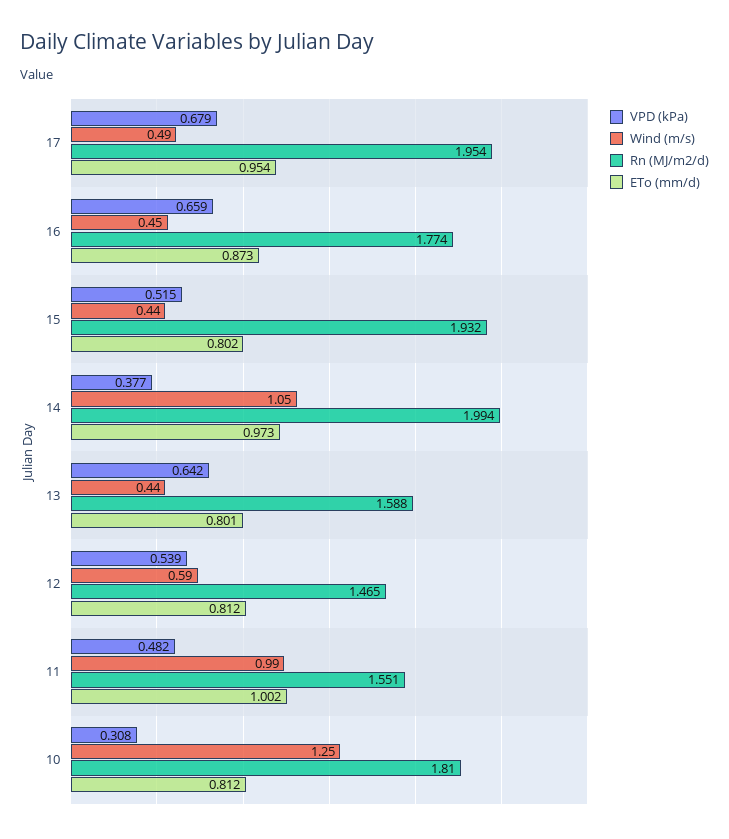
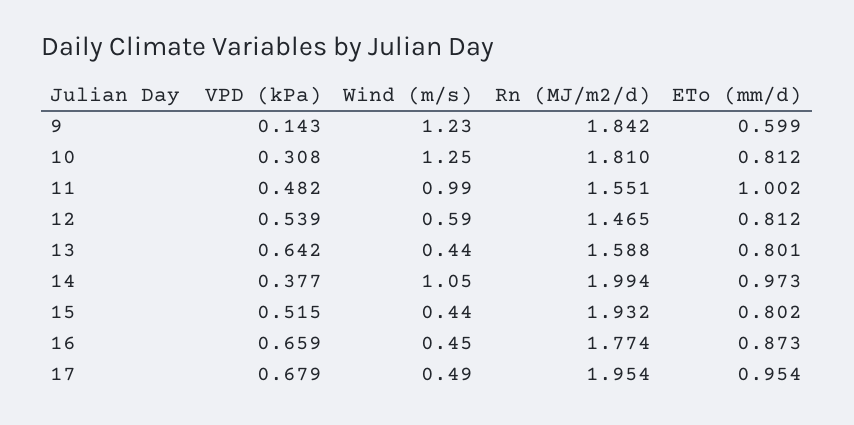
  {
    "VPD (kPa)": {
      "17": 0.679,
      "16": 0.659,
      "15": 0.515,
      "14": 0.377,
      "13": 0.642,
      "12": 0.539,
      "11": 0.482,
-     "10": 0.308
+     "10": 0.308,
+     "9": 0.143
    },
    "Wind (m/s)": {
      "17": 0.49,
      "16": 0.45,
      "15": 0.44,
      "14": 1.05,
      "13": 0.44,
      "12": 0.59,
      "11": 0.99,
-     "10": 1.25
+     "10": 1.25,
+     "9": 1.23
    },
    "Rn (MJ/m2/d)": {
      "17": 1.954,
      "16": 1.774,
      "15": 1.932,
      "14": 1.994,
      "13": 1.588,
      "12": 1.465,
      "11": 1.551,
-     "10": 1.81
+     "10": 1.81,
+     "9": 1.842
    },
    "ETo (mm/d)": {
      "17": 0.954,
      "16": 0.873,
      "15": 0.802,
      "14": 0.973,
      "13": 0.801,
      "12": 0.812,
      "11": 1.002,
-     "10": 0.812
+     "10": 0.812,
+     "9": 0.599
    }
  }

